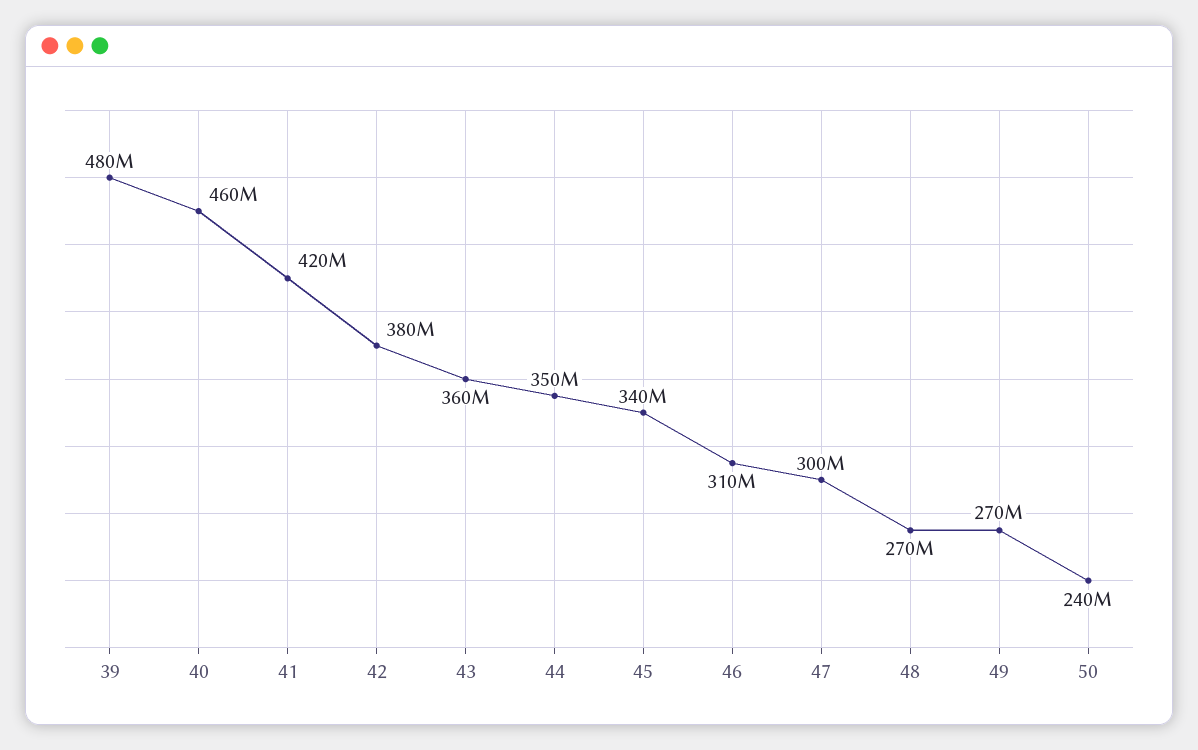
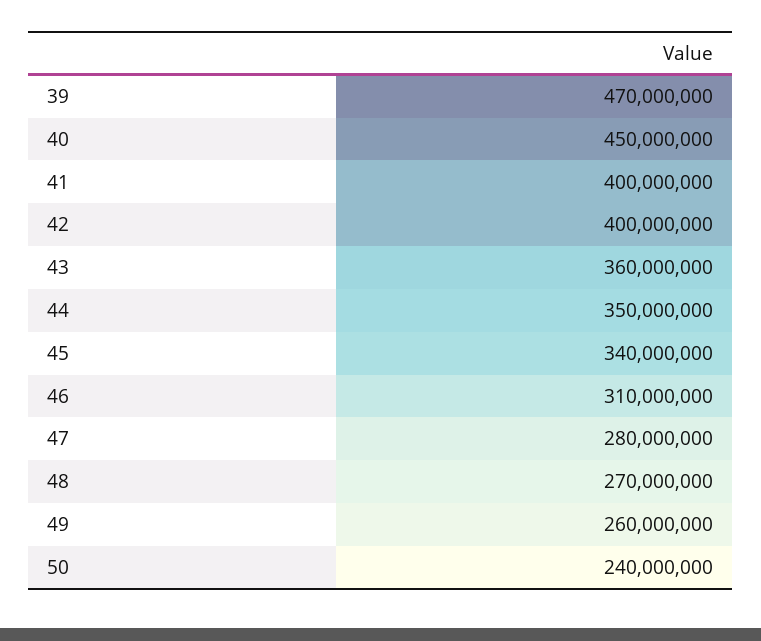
  {
-   "39": 480000000,
+   "39": 470000000,
-   "40": 460000000,
+   "40": 450000000,
-   "41": 420000000,
+   "41": 400000000,
-   "42": 380000000,
+   "42": 400000000,
    "43": 360000000,
    "44": 350000000,
    "45": 340000000,
    "46": 310000000,
-   "47": 300000000,
+   "47": 280000000,
    "48": 270000000,
-   "49": 270000000,
+   "49": 260000000,
    "50": 240000000
  }

